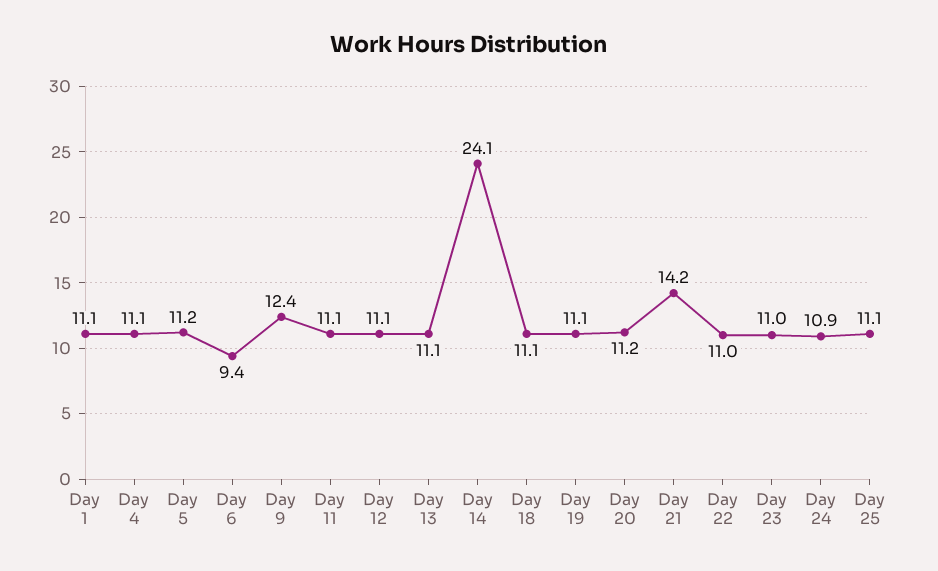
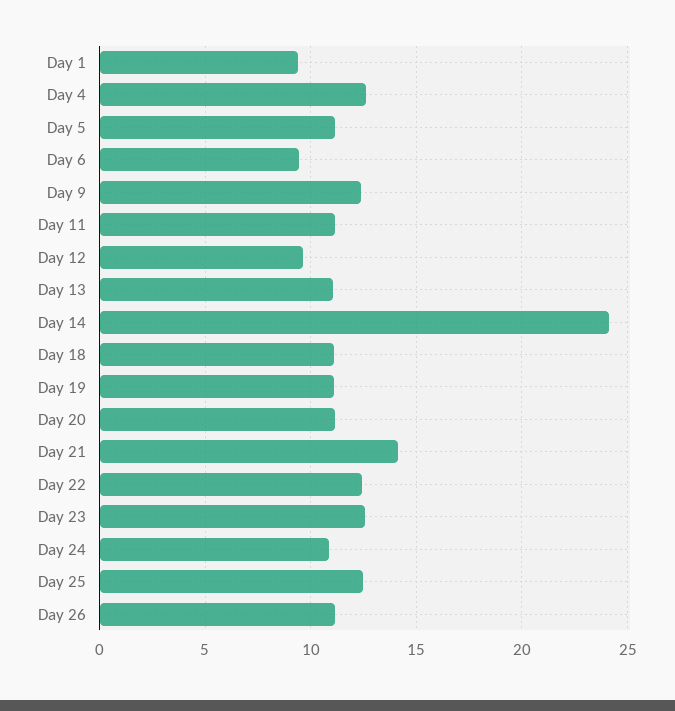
  {
-   "Day 1": 11.1,
+   "Day 1": 9.5,
-   "Day 4": 11.1,
+   "Day 4": 12.5,
    "Day 5": 11.2,
    "Day 6": 9.4,
    "Day 9": 12.4,
    "Day 11": 11.1,
-   "Day 12": 11.1,
+   "Day 12": 9.5,
    "Day 13": 11.1,
    "Day 14": 24.1,
    "Day 18": 11.1,
    "Day 19": 11.1,
    "Day 20": 11.2,
    "Day 21": 14.2,
-   "Day 22": 11,
+   "Day 22": 12.5,
-   "Day 23": 11,
+   "Day 23": 12.5,
    "Day 24": 10.9,
-   "Day 25": 11.1
+   "Day 25": 12.5,
+   "Day 26": 11
  }

